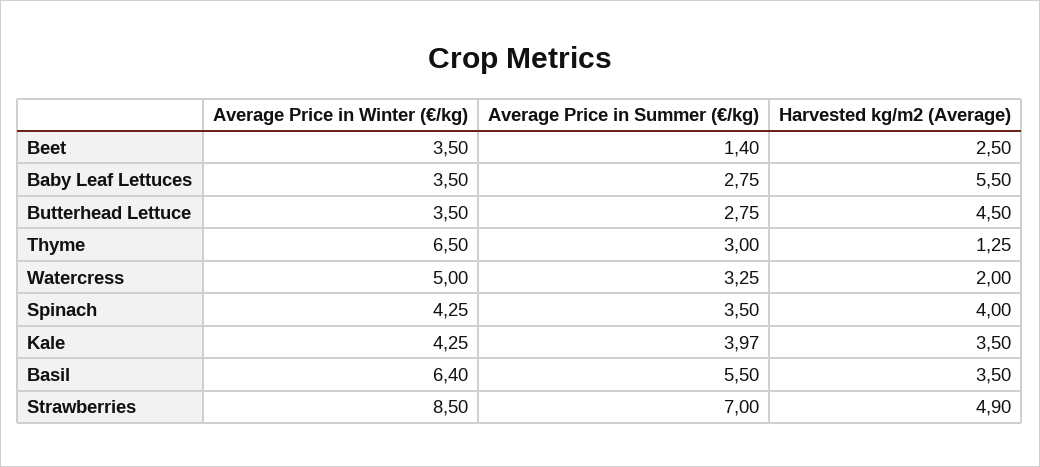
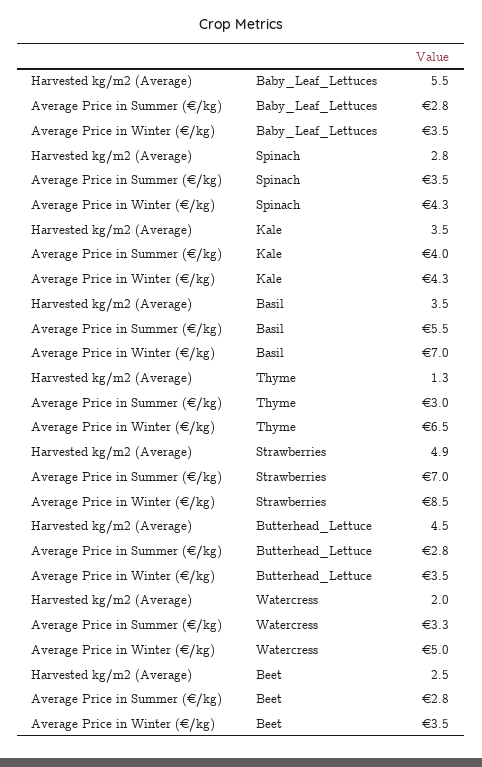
  {
    "Average Price in Winter (€/kg)": {
      "Beet": 3.5,
      "Baby Leaf Lettuces": 3.5,
      "Butterhead Lettuce": 3.5,
      "Thyme": 6.5,
      "Watercress": 5,
      "Spinach": 4.25,
      "Kale": 4.25,
-     "Basil": 6.4,
+     "Basil": 7,
      "Strawberries": 8.5
    },
    "Average Price in Summer (€/kg)": {
-     "Beet": 1.4,
+     "Beet": 2.8,
      "Baby Leaf Lettuces": 2.75,
      "Butterhead Lettuce": 2.75,
      "Thyme": 3,
      "Watercress": 3.25,
      "Spinach": 3.5,
      "Kale": 3.97,
      "Basil": 5.5,
      "Strawberries": 7
    },
    "Harvested kg/m2 (Average)": {
      "Beet": 2.5,
      "Baby Leaf Lettuces": 5.5,
      "Butterhead Lettuce": 4.5,
      "Thyme": 1.25,
      "Watercress": 2,
-     "Spinach": 4,
+     "Spinach": 2.8,
      "Kale": 3.5,
      "Basil": 3.5,
      "Strawberries": 4.9
    }
  }

